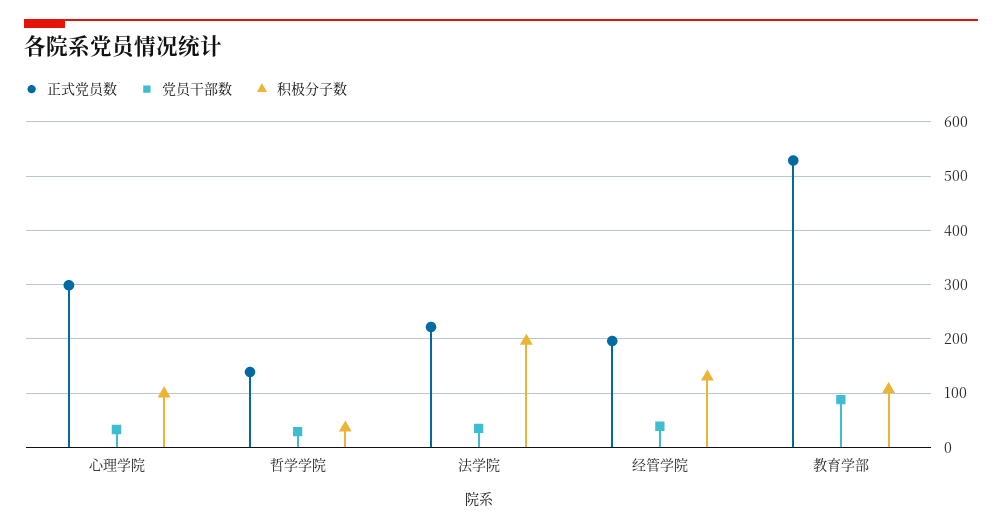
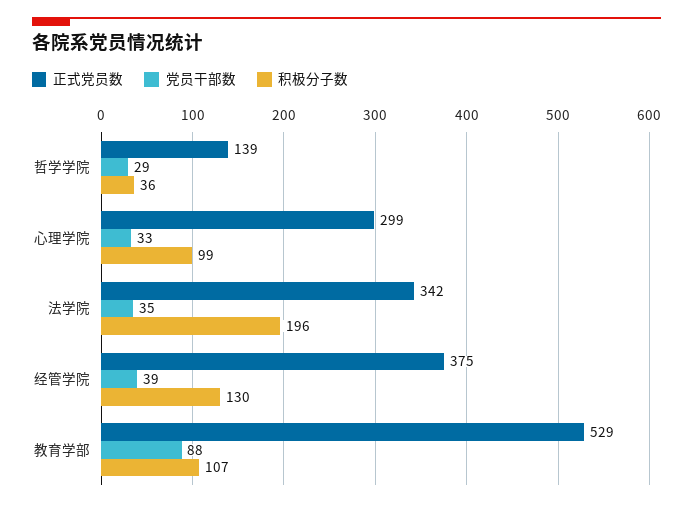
  {
    "正式党员数": {
      "心理学院": 299,
      "哲学学院": 139,
-     "法学院": 220,
+     "法学院": 342,
-     "经管学院": 200,
+     "经管学院": 375,
      "教育学部": 529
    },
    "党员干部数": {
      "心理学院": 33,
      "哲学学院": 29,
      "法学院": 35,
      "经管学院": 39,
      "教育学部": 88
    },
    "积极分子数": {
      "心理学院": 99,
      "哲学学院": 36,
      "法学院": 196,
      "经管学院": 130,
      "教育学部": 107
    }
  }

